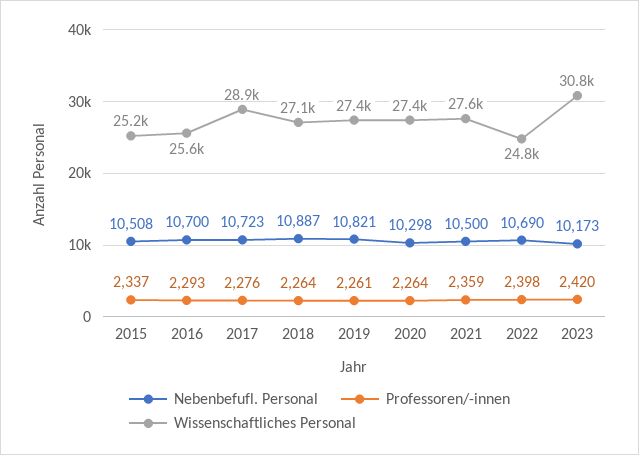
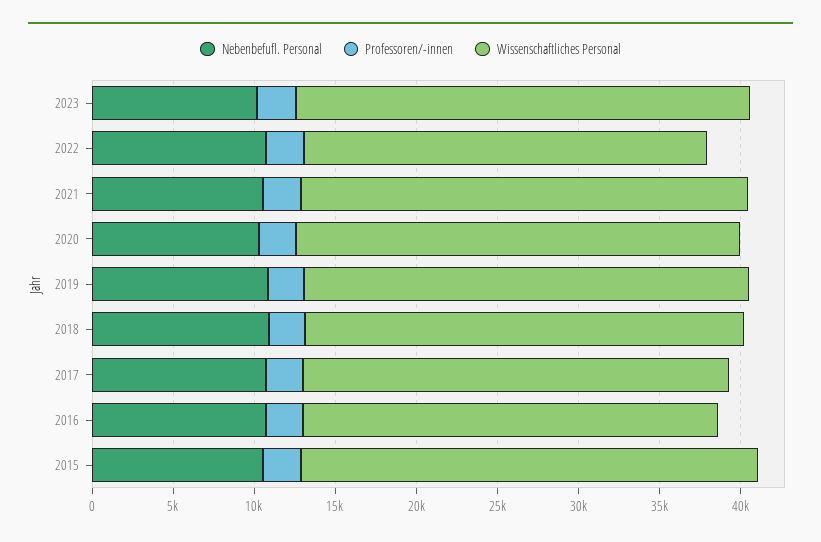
  {
    "Nebenbefufl. Personal": {
      "2015": 10508,
      "2016": 10700,
      "2017": 10723,
      "2018": 10887,
      "2019": 10821,
      "2020": 10298,
      "2021": 10500,
      "2022": 10690,
      "2023": 10173
    },
    "Professoren/-innen": {
      "2015": 2337,
      "2016": 2293,
      "2017": 2276,
      "2018": 2264,
      "2019": 2261,
      "2020": 2264,
      "2021": 2359,
      "2022": 2398,
      "2023": 2420
    },
    "Wissenschaftliches Personal": {
-     "2015": 25200,
+     "2015": 28000,
      "2016": 25600,
-     "2017": 28900,
+     "2017": 26000,
      "2018": 27100,
      "2019": 27400,
      "2020": 27400,
      "2021": 27600,
      "2022": 24800,
-     "2023": 30800
+     "2023": 28000
    }
  }

